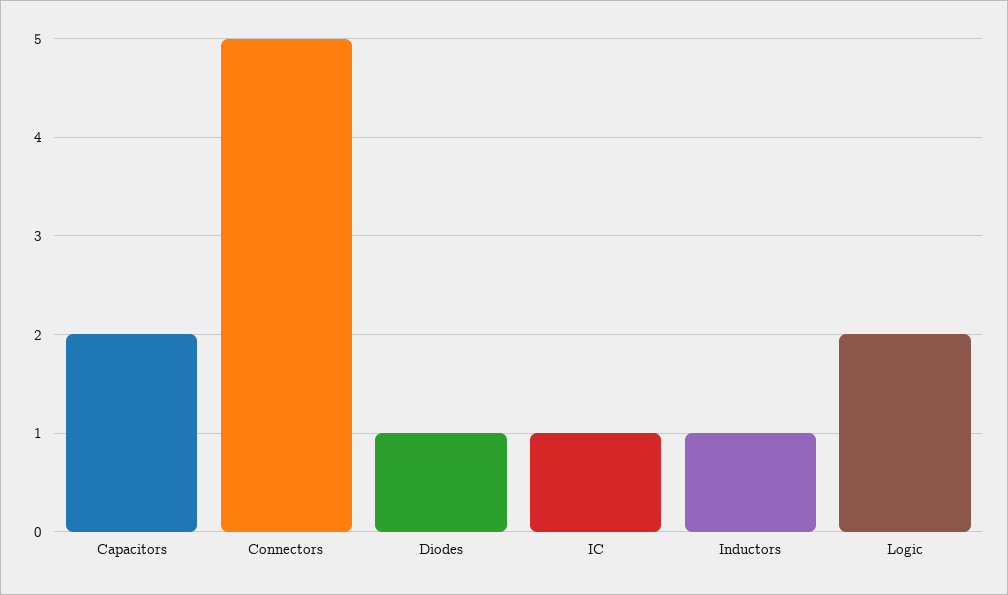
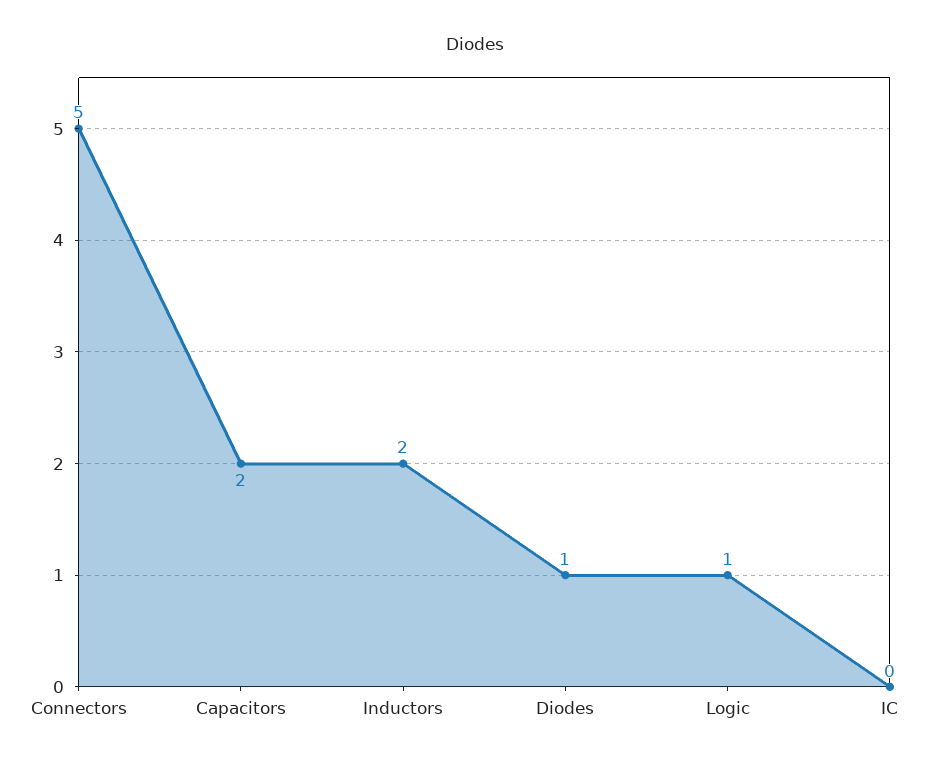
  {
    "Capacitors": 2,
    "Connectors": 5,
    "Diodes": 1,
-   "IC": 1,
+   "IC": 0,
-   "Inductors": 1,
+   "Inductors": 2,
-   "Logic": 2
+   "Logic": 1
  }

